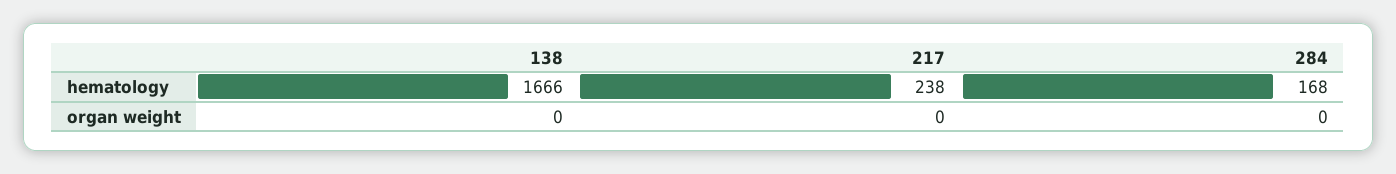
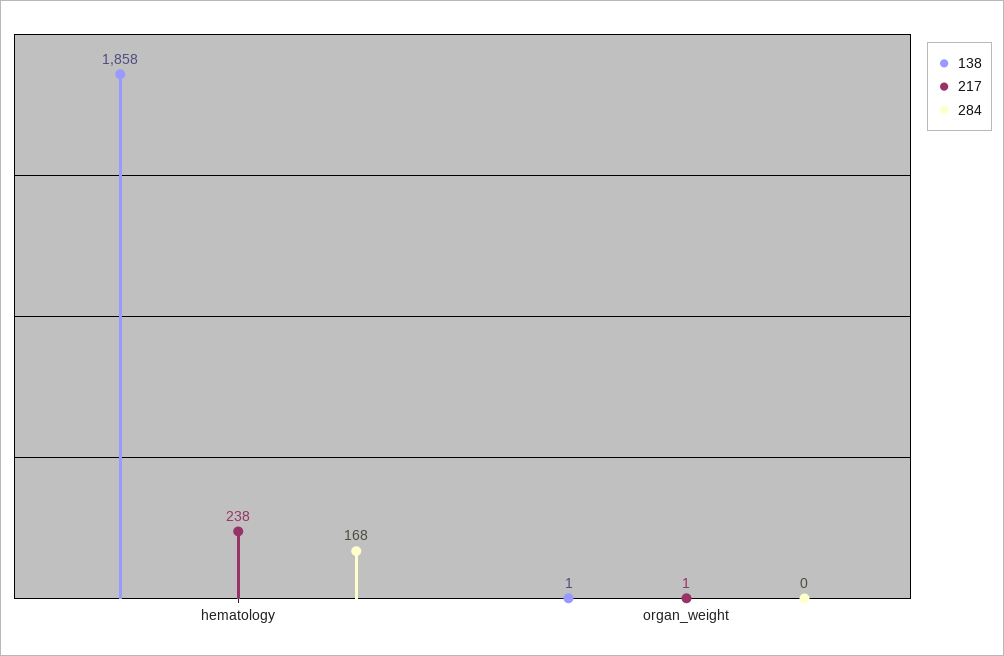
  {
    "138": {
-     "hematology": 1666,
+     "hematology": 1858,
-     "organ weight": 0
+     "organ weight": 1
    },
    "217": {
      "hematology": 238,
-     "organ weight": 0
+     "organ weight": 1
    },
    "284": {
      "hematology": 168,
      "organ weight": 0
    }
  }

